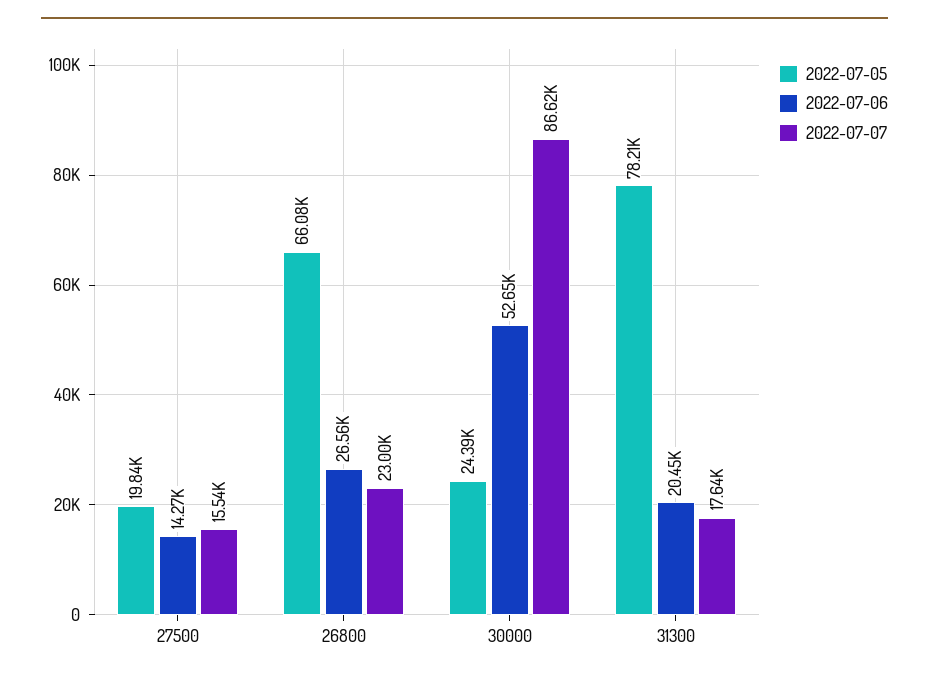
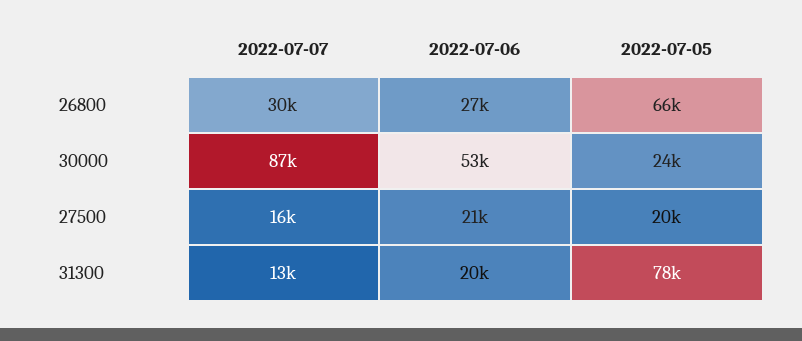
  {
    "2022-07-05": {
      "27500": 19840,
      "26800": 66080,
      "30000": 24390,
      "31300": 78210
    },
    "2022-07-06": {
-     "27500": 14270,
+     "27500": 21000,
      "26800": 26560,
      "30000": 52650,
      "31300": 20450
    },
    "2022-07-07": {
      "27500": 15540,
-     "26800": 23000,
+     "26800": 30000,
      "30000": 86620,
-     "31300": 17640
+     "31300": 13000
    }
  }

